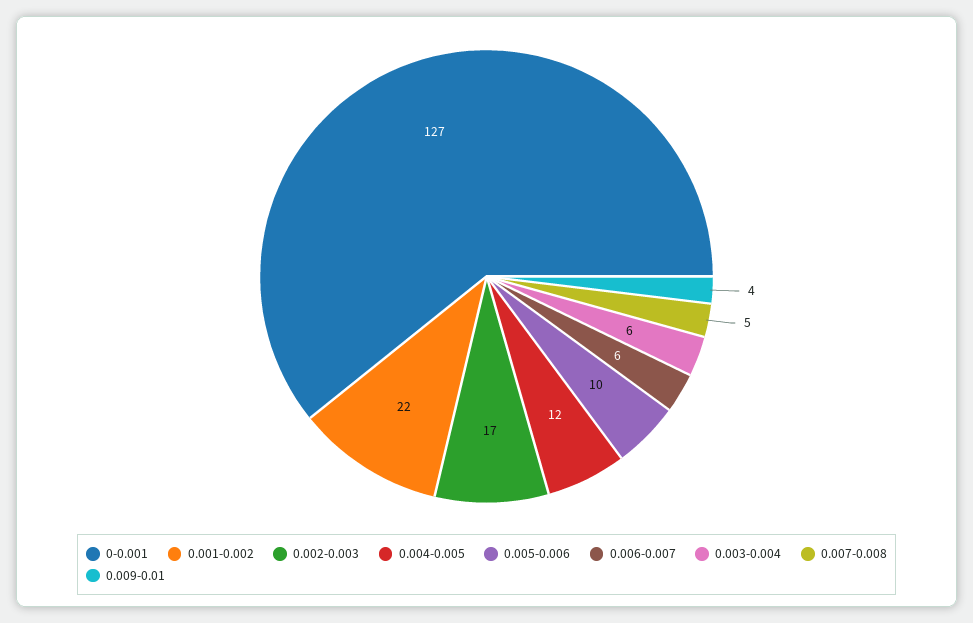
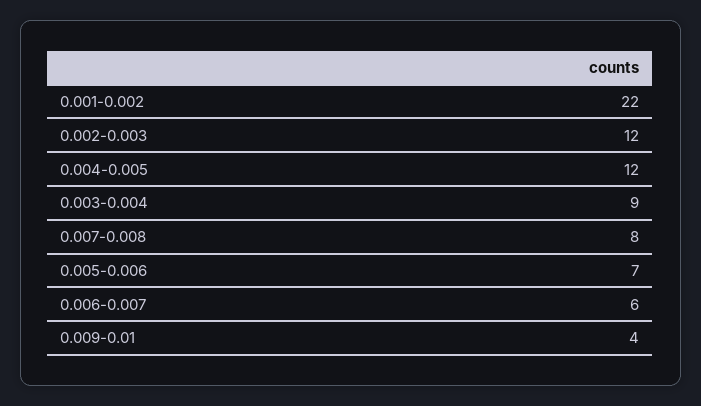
  {
-   "0-0.001": 127,
    "0.001-0.002": 22,
-   "0.002-0.003": 17,
+   "0.002-0.003": 12,
    "0.004-0.005": 12,
-   "0.005-0.006": 10,
+   "0.005-0.006": 7,
    "0.006-0.007": 6,
-   "0.003-0.004": 6,
+   "0.003-0.004": 9,
-   "0.007-0.008": 5,
+   "0.007-0.008": 8,
    "0.009-0.01": 4
  }

